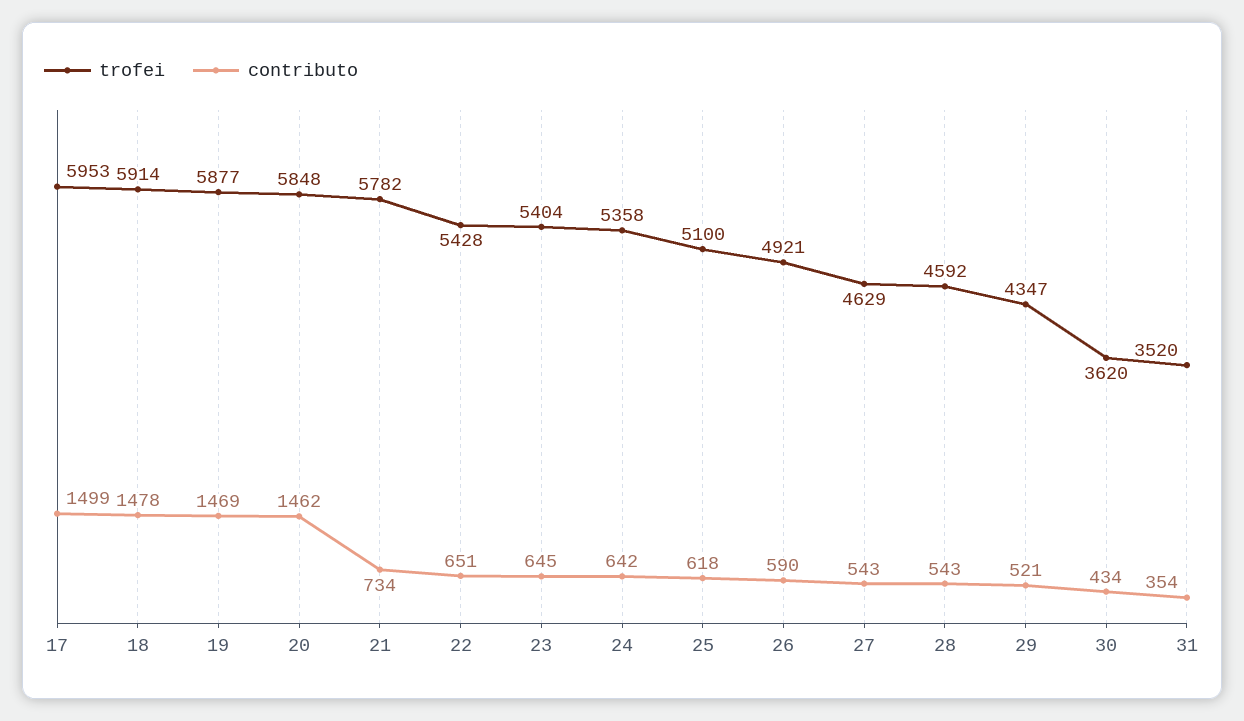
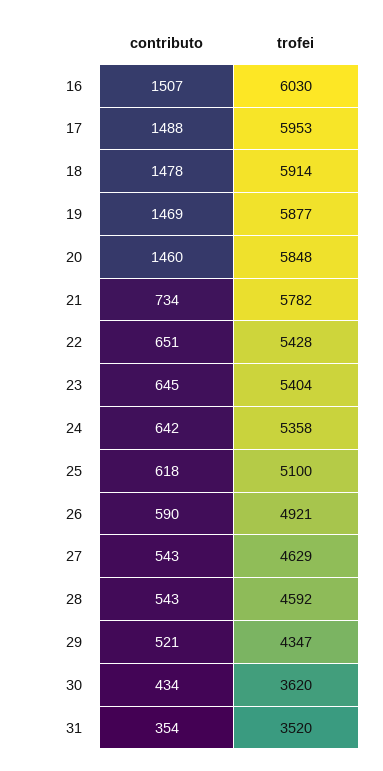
  {
    "trofei": {
      "17": 5953,
      "18": 5914,
      "19": 5877,
      "20": 5848,
      "21": 5782,
      "22": 5428,
      "23": 5404,
      "24": 5358,
      "25": 5100,
      "26": 4921,
      "27": 4629,
      "28": 4592,
      "29": 4347,
      "30": 3620,
-     "31": 3520
+     "31": 3520,
+     "16": 6030
    },
    "contributo": {
-     "17": 1499,
+     "17": 1488,
      "18": 1478,
      "19": 1469,
-     "20": 1462,
+     "20": 1460,
      "21": 734,
      "22": 651,
      "23": 645,
      "24": 642,
      "25": 618,
      "26": 590,
      "27": 543,
      "28": 543,
      "29": 521,
      "30": 434,
-     "31": 354
+     "31": 354,
+     "16": 1507
    }
  }

